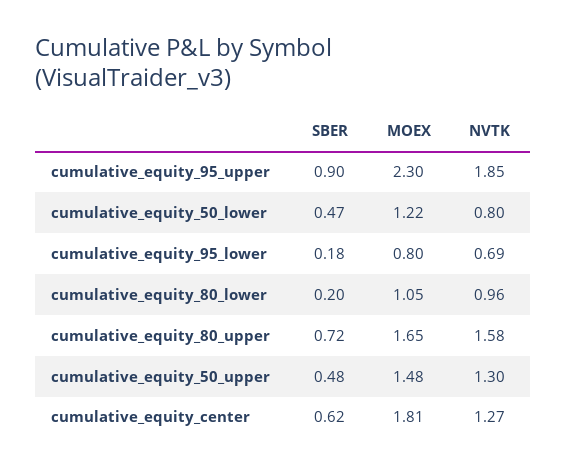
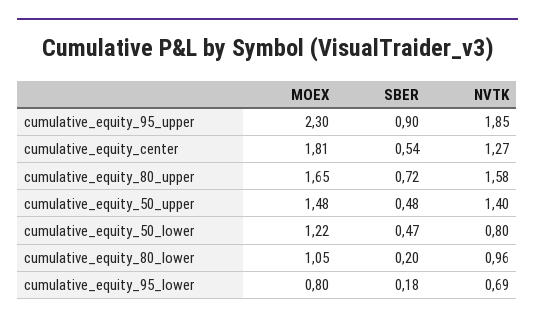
  {
    "SBER": {
      "cumulative_equity_95_upper": 0.9,
      "cumulative_equity_50_lower": 0.47,
      "cumulative_equity_95_lower": 0.18,
      "cumulative_equity_80_lower": 0.2,
      "cumulative_equity_80_upper": 0.72,
      "cumulative_equity_50_upper": 0.48,
-     "cumulative_equity_center": 0.62
+     "cumulative_equity_center": 0.54
    },
    "MOEX": {
      "cumulative_equity_95_upper": 2.3,
      "cumulative_equity_50_lower": 1.22,
      "cumulative_equity_95_lower": 0.8,
      "cumulative_equity_80_lower": 1.05,
      "cumulative_equity_80_upper": 1.65,
      "cumulative_equity_50_upper": 1.48,
      "cumulative_equity_center": 1.81
    },
    "NVTK": {
      "cumulative_equity_95_upper": 1.85,
      "cumulative_equity_50_lower": 0.8,
      "cumulative_equity_95_lower": 0.69,
      "cumulative_equity_80_lower": 0.96,
      "cumulative_equity_80_upper": 1.58,
-     "cumulative_equity_50_upper": 1.3,
+     "cumulative_equity_50_upper": 1.4,
      "cumulative_equity_center": 1.27
    }
  }

